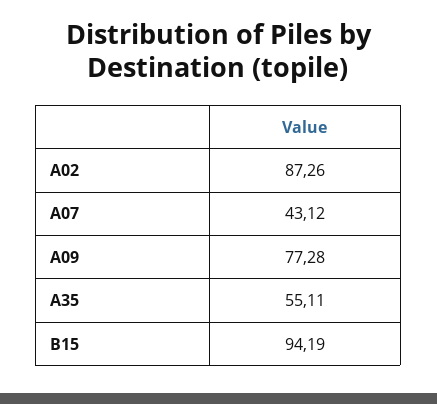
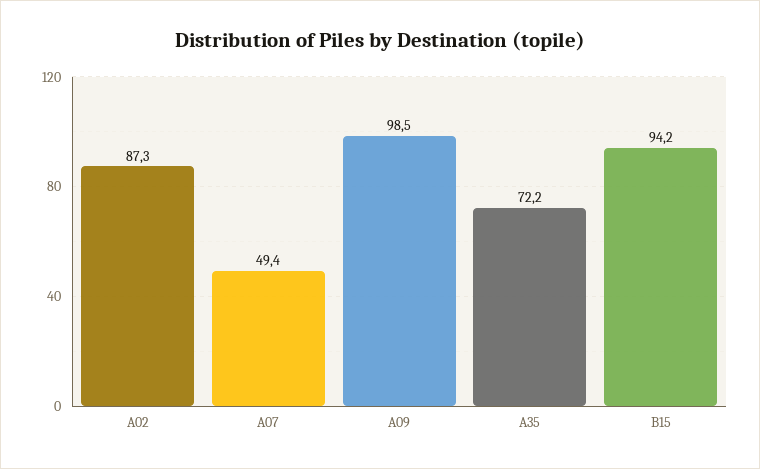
  {
    "A02": 87.26,
-   "A07": 43.12,
+   "A07": 49.4,
-   "A09": 77.28,
+   "A09": 98.5,
-   "A35": 55.11,
+   "A35": 72.2,
    "B15": 94.19
  }

